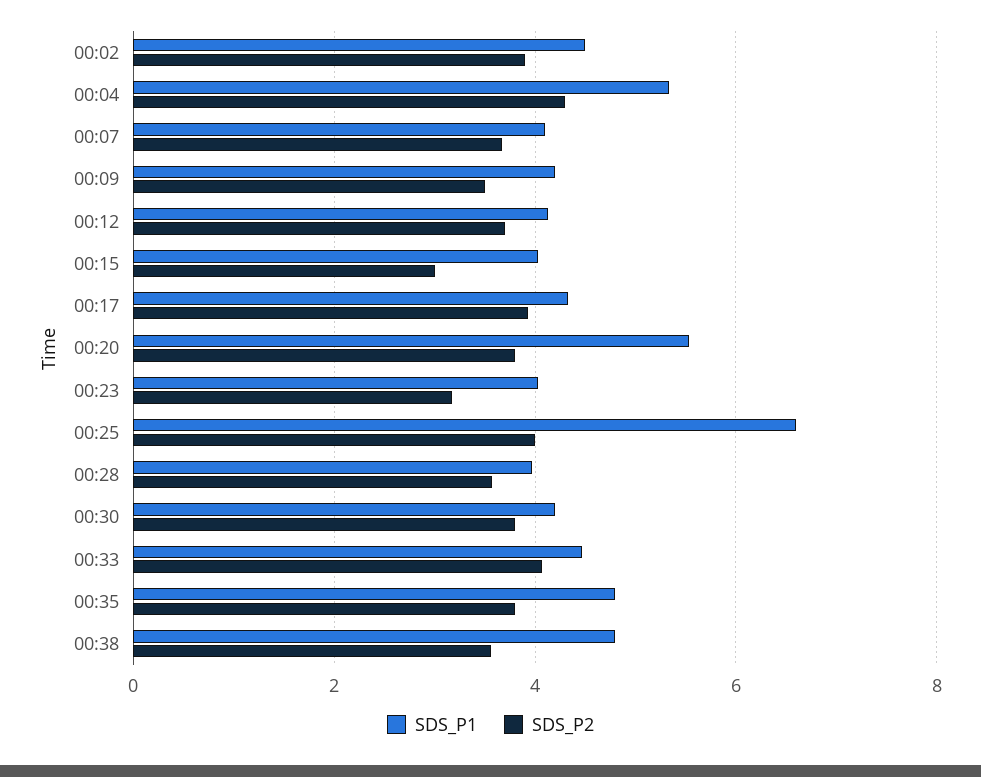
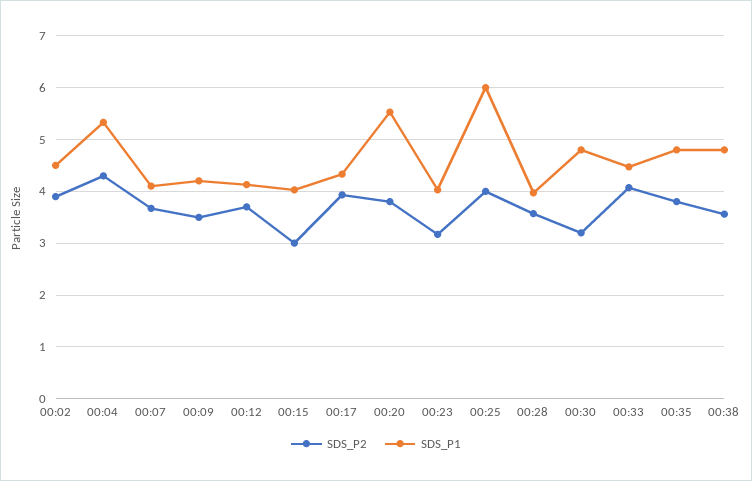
  {
    "SDS_P1": {
      "00:02": 4.6,
      "00:04": 5.4,
      "00:07": 4.2,
      "00:09": 4.2,
      "00:12": 4.2,
      "00:15": 4,
      "00:17": 4.4,
      "00:20": 5.6,
      "00:23": 4,
-     "00:25": 6.6,
+     "00:25": 6,
      "00:28": 4,
-     "00:30": 4.2,
+     "00:30": 4.8,
      "00:33": 4.4,
      "00:35": 4.8,
      "00:38": 4.8
    },
    "SDS_P2": {
      "00:02": 4,
      "00:04": 4.4,
      "00:07": 3.6,
      "00:09": 3.6,
      "00:12": 3.8,
      "00:15": 3,
      "00:17": 4,
      "00:20": 3.8,
      "00:23": 3.2,
      "00:25": 4,
      "00:28": 3.6,
-     "00:30": 3.8,
+     "00:30": 3.2,
      "00:33": 4,
      "00:35": 3.8,
      "00:38": 3.6
    }
  }

